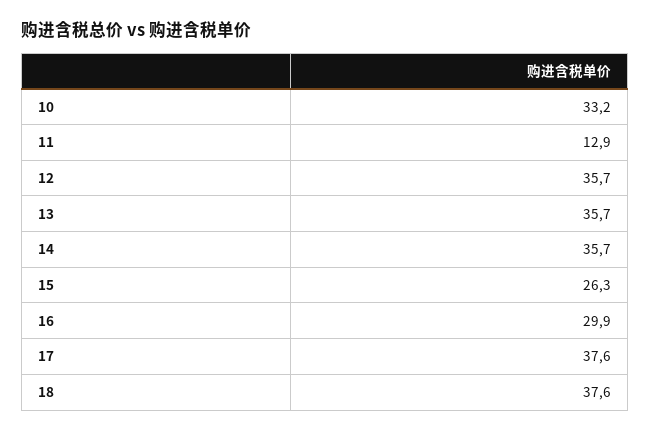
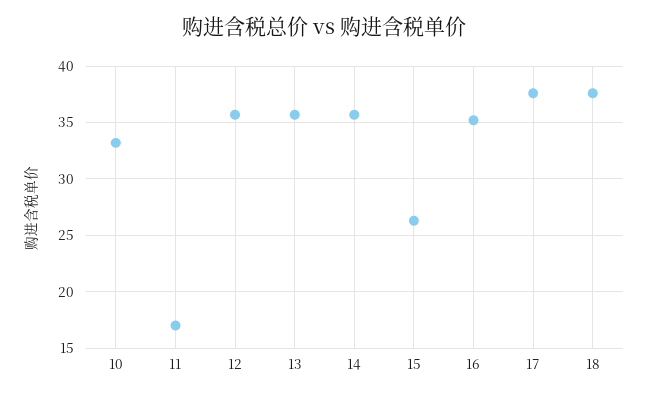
  {
    "10": 33.2,
-   "11": 12.9,
+   "11": 17,
    "12": 35.7,
    "13": 35.7,
    "14": 35.7,
    "15": 26.3,
-   "16": 29.9,
+   "16": 35,
    "17": 37.6,
    "18": 37.6
  }

